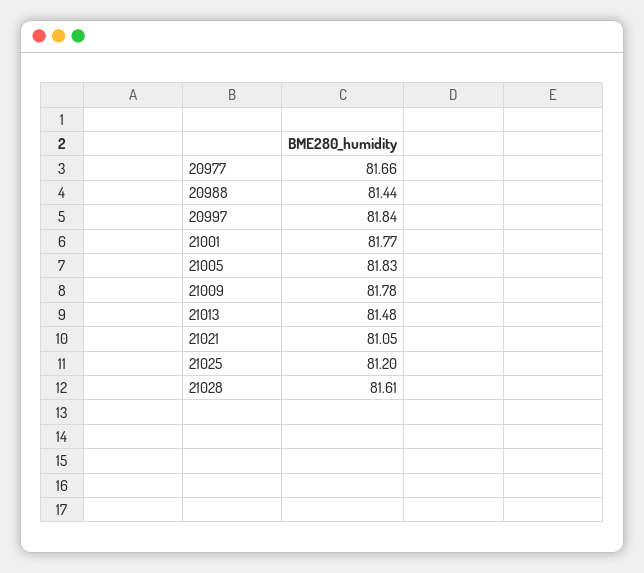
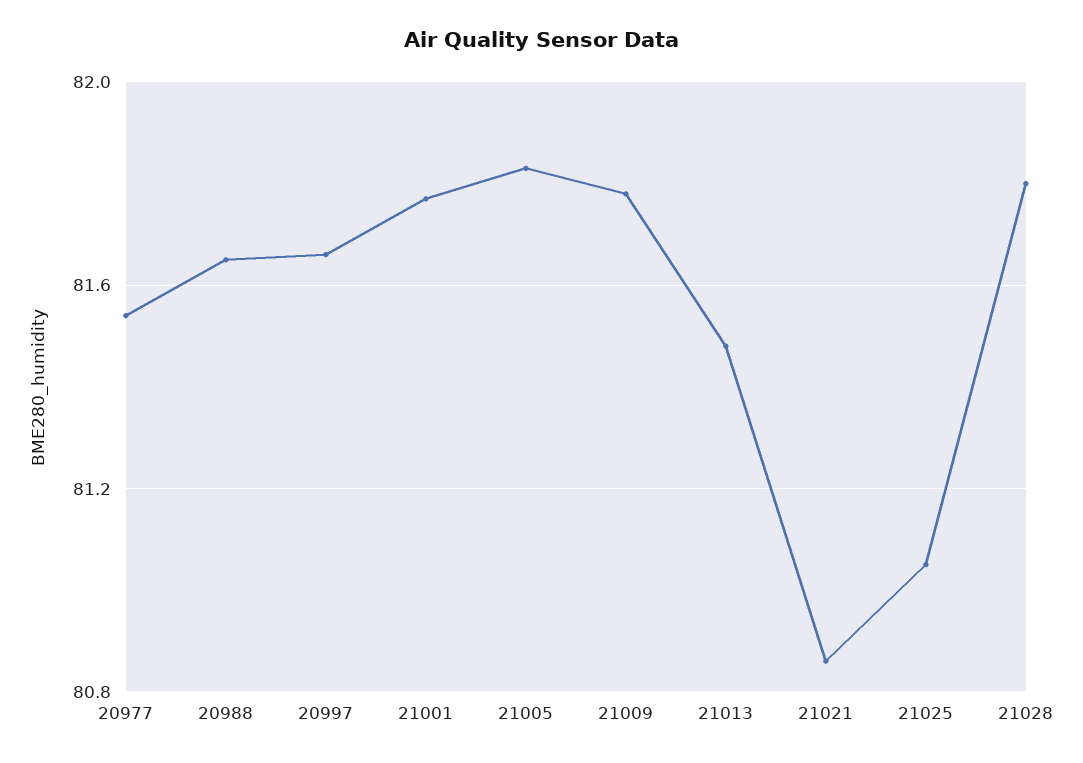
  {
-   "20977": 81.66,
+   "20977": 81.55,
-   "20988": 81.44,
+   "20988": 81.65,
-   "20997": 81.84,
+   "20997": 81.65,
    "21001": 81.77,
    "21005": 81.83,
    "21009": 81.78,
    "21013": 81.48,
-   "21021": 81.05,
+   "21021": 80.85,
-   "21025": 81.2,
+   "21025": 81.05,
-   "21028": 81.61
+   "21028": 81.8
  }

